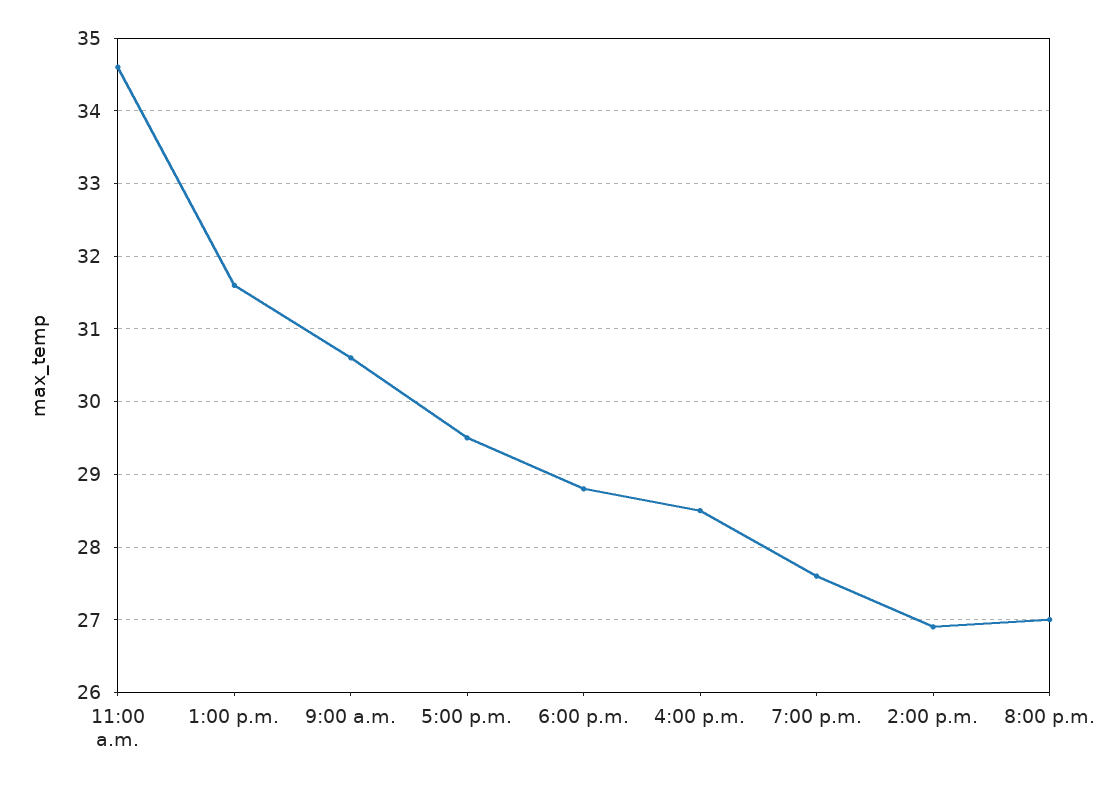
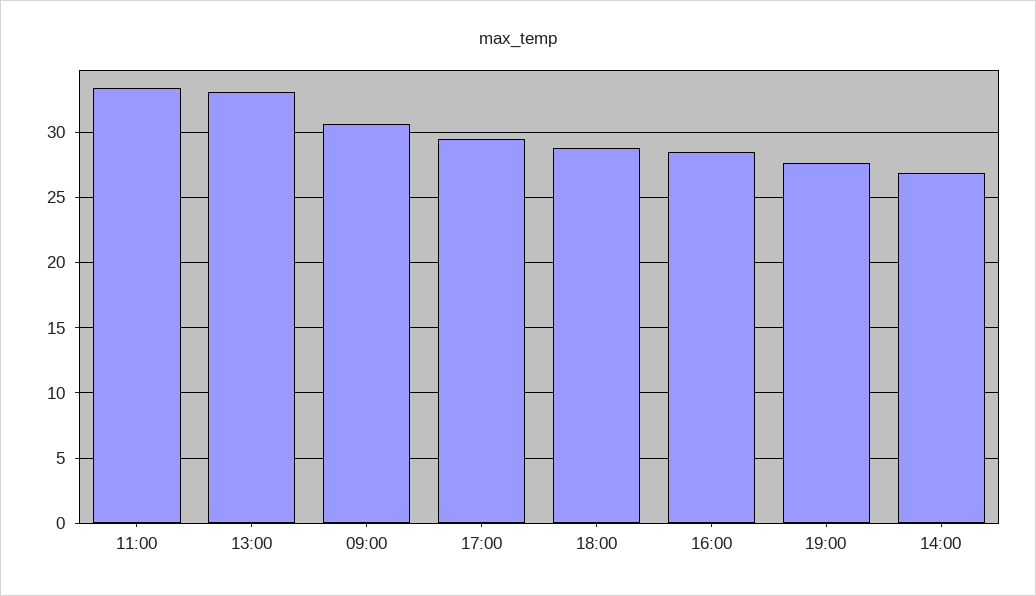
  {
-   "11:00 a.m.": 34.6,
+   "11:00 a.m.": 33.5,
-   "1:00 p.m.": 31.6,
+   "1:00 p.m.": 33,
    "9:00 a.m.": 30.6,
    "5:00 p.m.": 29.5,
    "6:00 p.m.": 28.8,
    "4:00 p.m.": 28.5,
    "7:00 p.m.": 27.6,
-   "2:00 p.m.": 26.9,
+   "2:00 p.m.": 26.9
-   "8:00 p.m.": 27
  }

